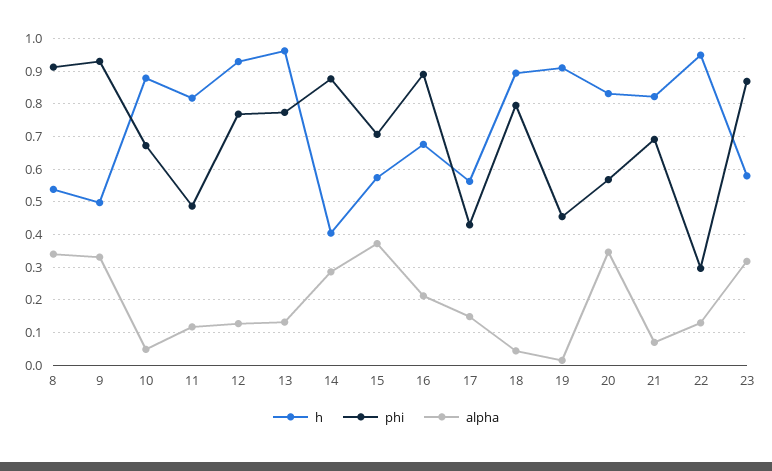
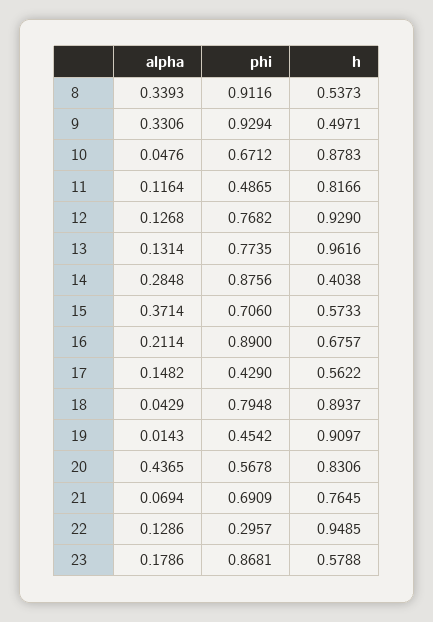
  {
    "h": {
      "8": 0.5373,
      "9": 0.4971,
      "10": 0.8783,
      "11": 0.8166,
      "12": 0.929,
      "13": 0.9616,
      "14": 0.4038,
      "15": 0.5733,
      "16": 0.6757,
      "17": 0.5622,
      "18": 0.8937,
      "19": 0.9097,
      "20": 0.8306,
-     "21": 0.82,
+     "21": 0.7645,
      "22": 0.9485,
      "23": 0.5788
    },
    "phi": {
      "8": 0.9116,
      "9": 0.9294,
      "10": 0.6712,
      "11": 0.4865,
      "12": 0.7682,
      "13": 0.7735,
      "14": 0.8756,
      "15": 0.706,
      "16": 0.89,
      "17": 0.429,
      "18": 0.7948,
      "19": 0.4542,
      "20": 0.5678,
      "21": 0.6909,
      "22": 0.2957,
      "23": 0.8681
    },
    "alpha": {
      "8": 0.3393,
      "9": 0.3306,
      "10": 0.0476,
      "11": 0.1164,
      "12": 0.1268,
      "13": 0.1314,
      "14": 0.2848,
      "15": 0.3714,
      "16": 0.2114,
      "17": 0.1482,
      "18": 0.0429,
      "19": 0.0143,
-     "20": 0.34,
+     "20": 0.4365,
      "21": 0.0694,
      "22": 0.1286,
-     "23": 0.32
+     "23": 0.1786
    }
  }

